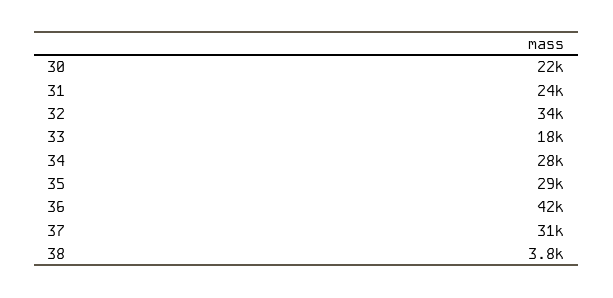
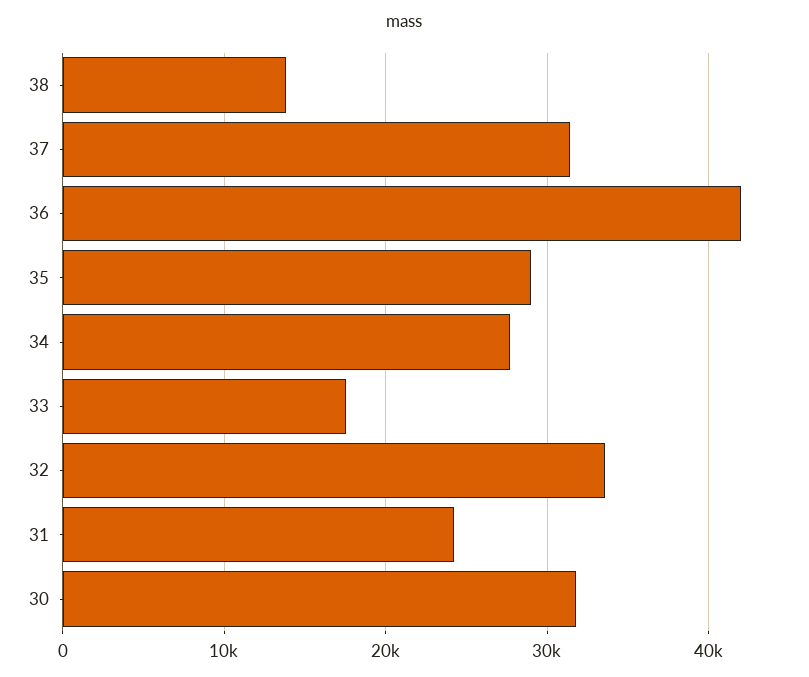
  {
-   "30": 22000,
+   "30": 32000,
    "31": 24000,
    "32": 34000,
    "33": 18000,
    "34": 28000,
    "35": 29000,
    "36": 42000,
    "37": 31000,
-   "38": 3800
+   "38": 14000
  }

